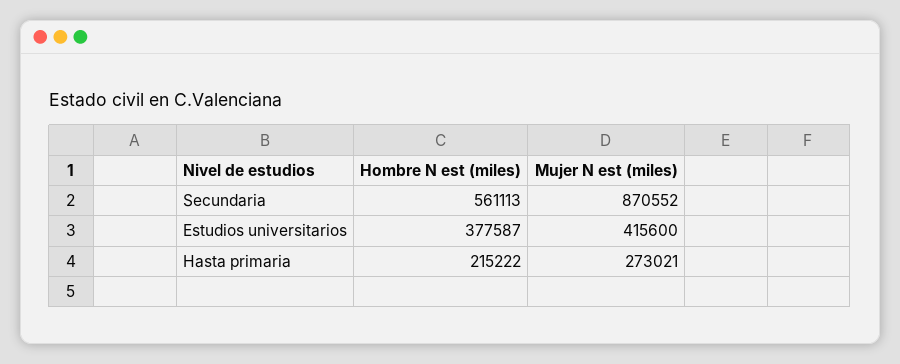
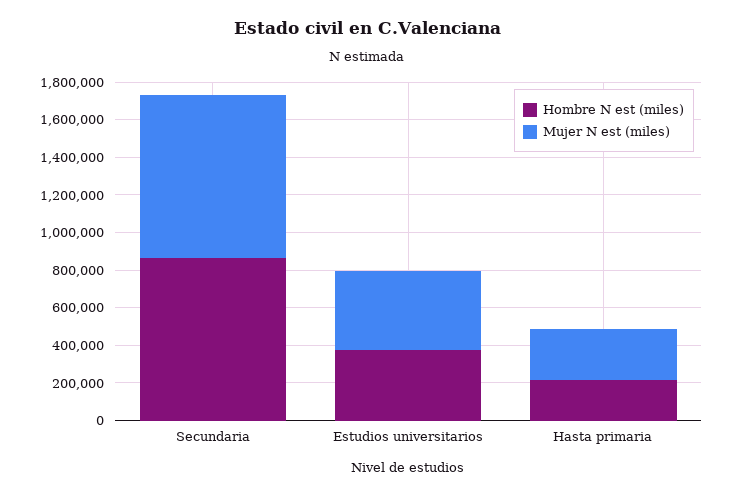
  {
    "Hombre N est (miles)": {
-     "Secundaria": 561113,
+     "Secundaria": 850000,
      "Estudios universitarios": 377587,
      "Hasta primaria": 215222
    },
    "Mujer N est (miles)": {
      "Secundaria": 870552,
      "Estudios universitarios": 415600,
      "Hasta primaria": 273021
    }
  }

